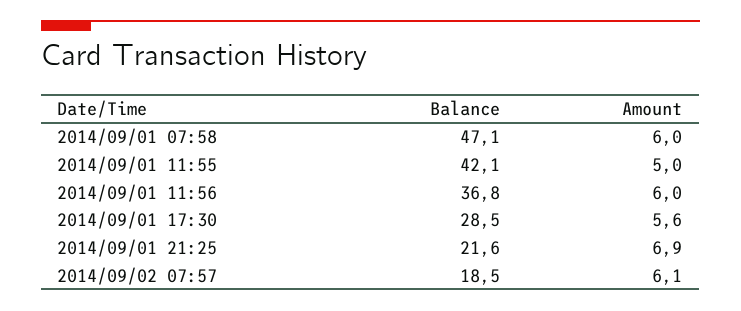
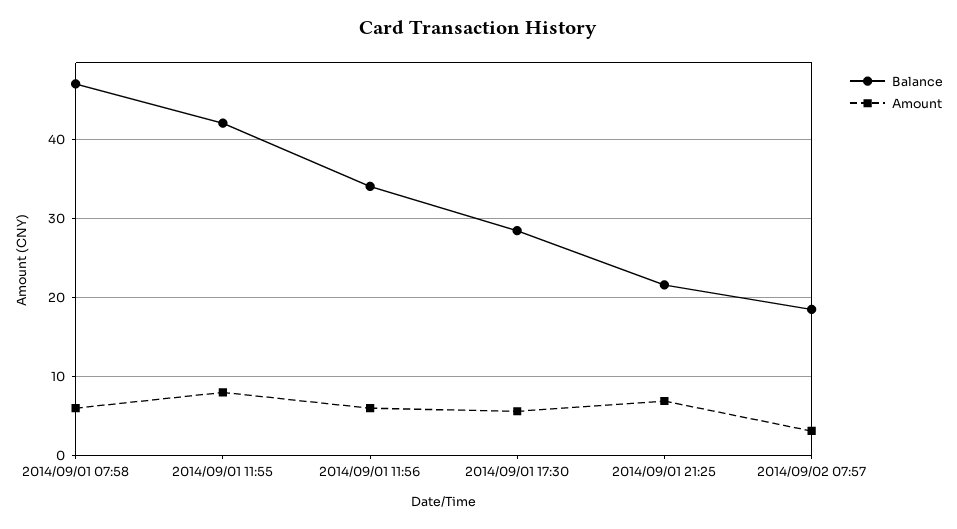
  {
    "Balance": {
      "2014/09/01 07:58": 47.1,
      "2014/09/01 11:55": 42.1,
-     "2014/09/01 11:56": 36.8,
+     "2014/09/01 11:56": 34,
      "2014/09/01 17:30": 28.5,
      "2014/09/01 21:25": 21.6,
      "2014/09/02 07:57": 18.5
    },
    "Amount": {
      "2014/09/01 07:58": 6,
-     "2014/09/01 11:55": 5,
+     "2014/09/01 11:55": 8,
      "2014/09/01 11:56": 6,
      "2014/09/01 17:30": 5.6,
      "2014/09/01 21:25": 6.9,
-     "2014/09/02 07:57": 6.1
+     "2014/09/02 07:57": 3
    }
  }

